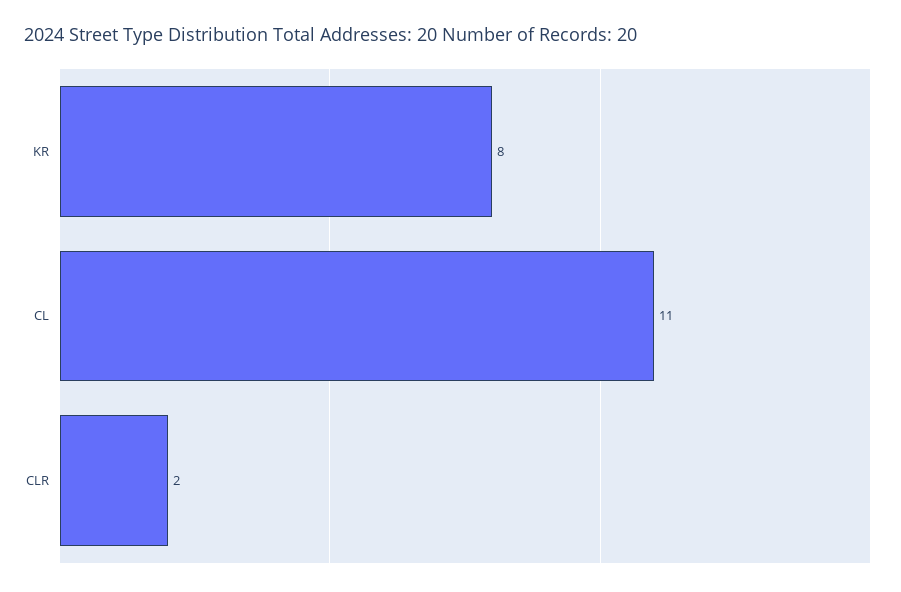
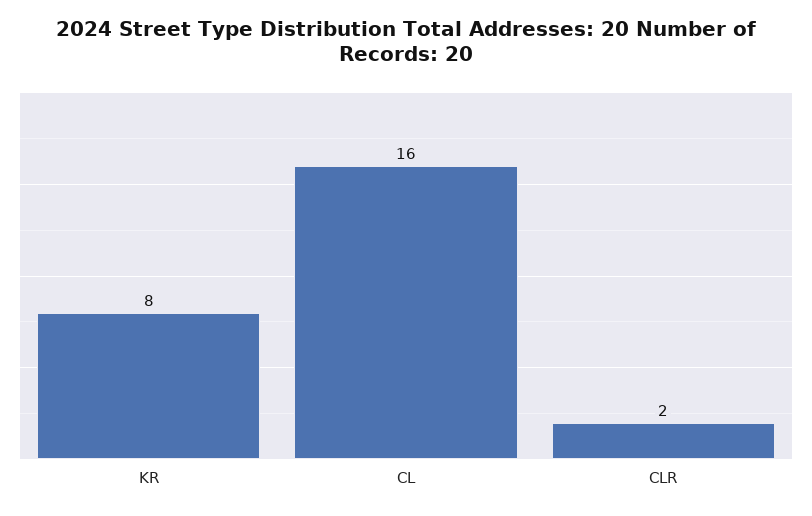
  {
    "KR": 8,
-   "CL": 11,
+   "CL": 16,
    "CLR": 2
  }

